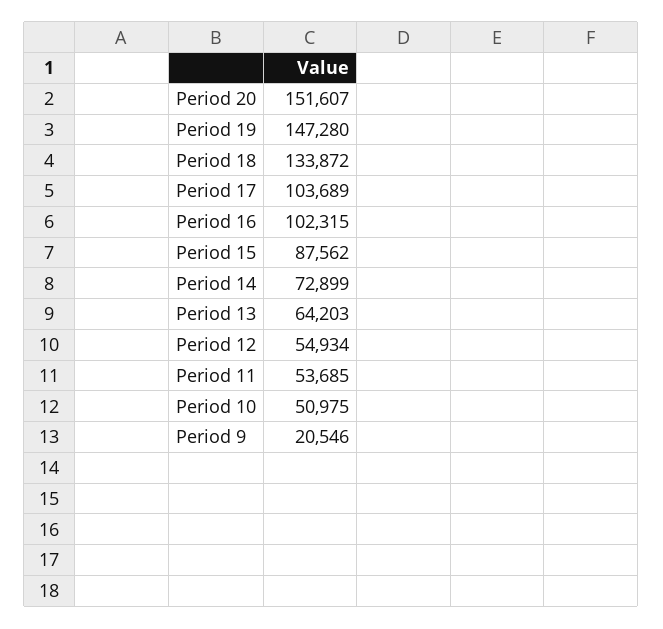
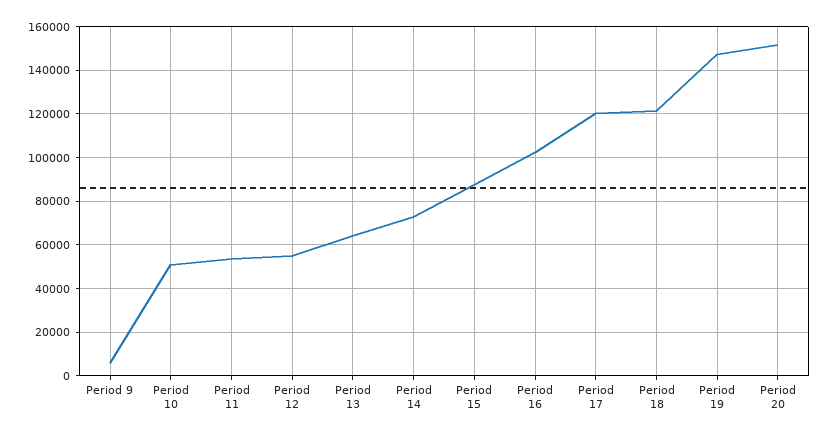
  {
    "Period 20": 151607,
    "Period 19": 147280,
-   "Period 18": 133872,
+   "Period 18": 120000,
-   "Period 17": 103689,
+   "Period 17": 120000,
    "Period 16": 102315,
    "Period 15": 87562,
    "Period 14": 72899,
    "Period 13": 64203,
    "Period 12": 54934,
    "Period 11": 53685,
    "Period 10": 50975,
-   "Period 9": 20546
+   "Period 9": 5000
  }

